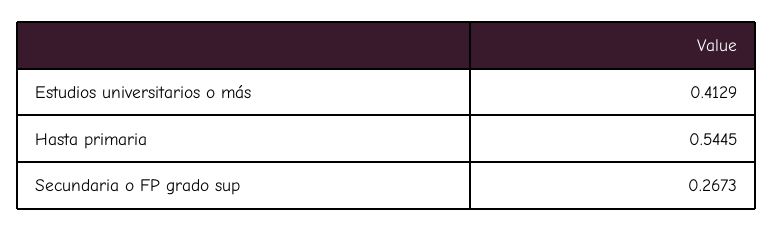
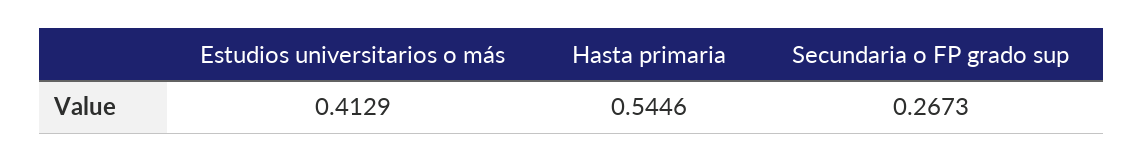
  {
    "Estudios universitarios o más": 0.4129,
-   "Hasta primaria": 0.5445,
+   "Hasta primaria": 0.5446,
    "Secundaria o FP grado sup": 0.2673
  }

